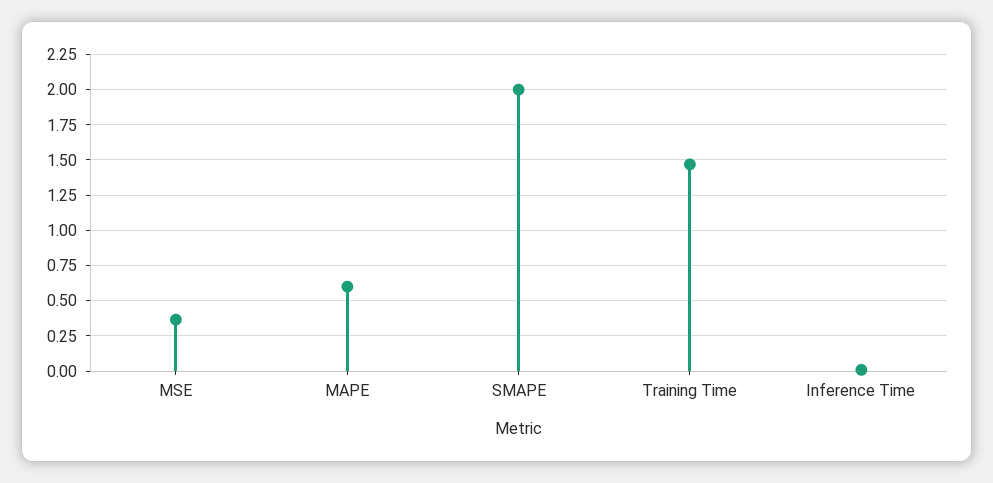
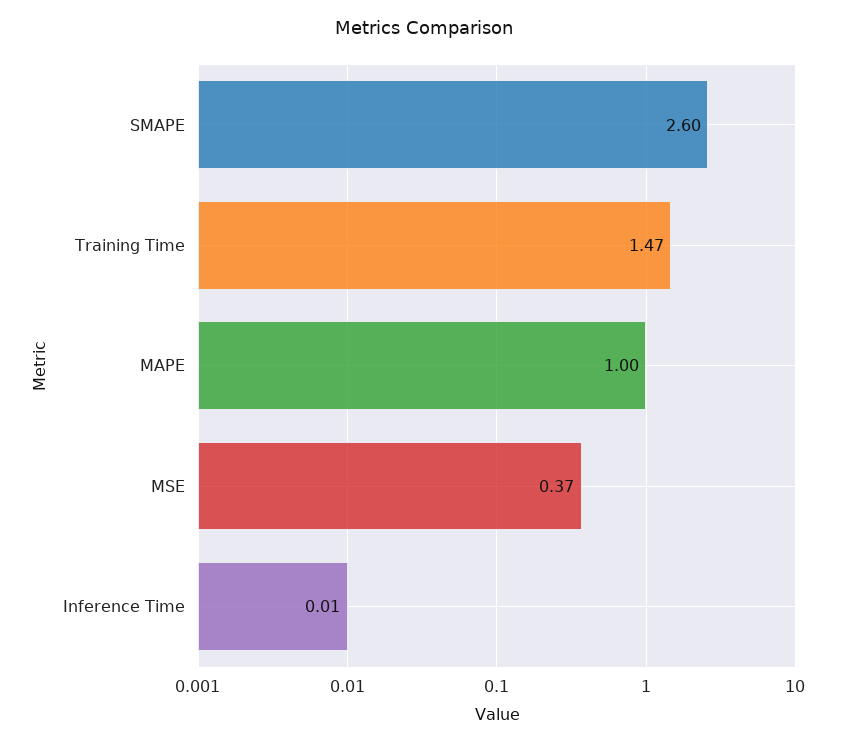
  {
    "MSE": 0.37,
-   "MAPE": 0.6,
+   "MAPE": 1,
-   "SMAPE": 2,
+   "SMAPE": 2.6,
    "Training Time": 1.47,
    "Inference Time": 0.01
  }

